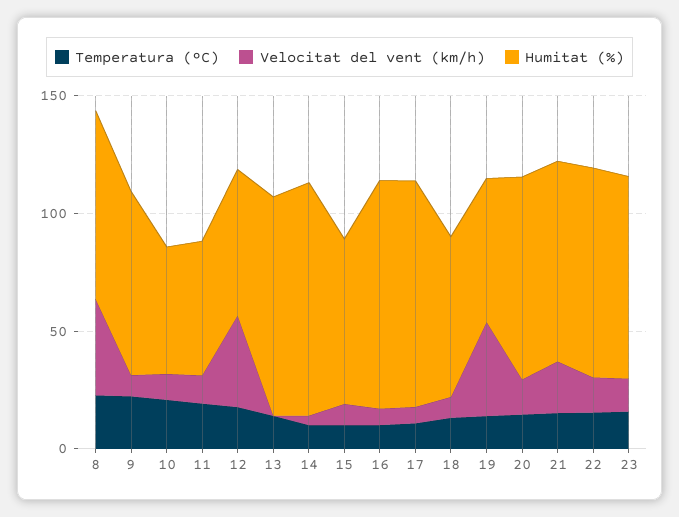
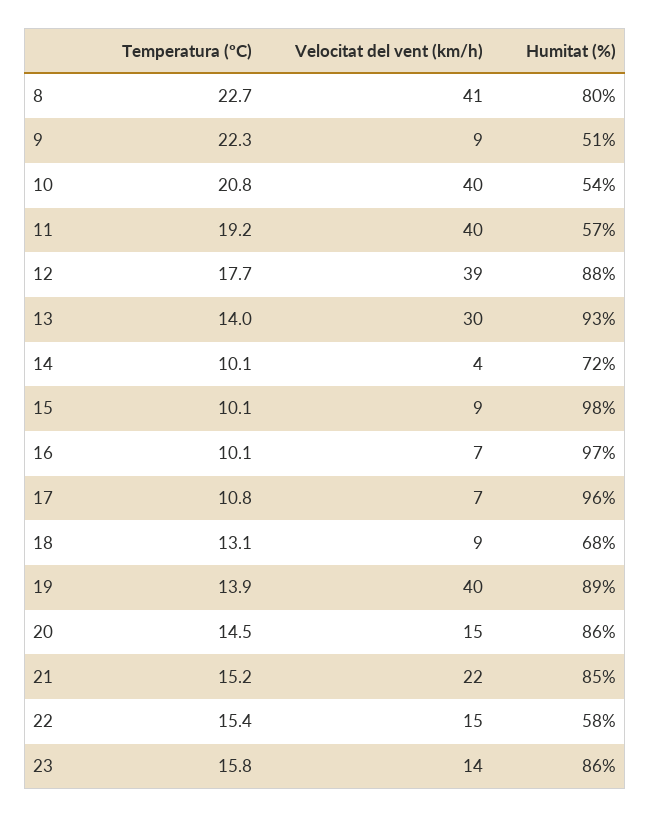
  {
    "Temperatura (ºC)": {
      "8": 22.7,
      "9": 22.3,
      "10": 20.8,
      "11": 19.2,
      "12": 17.7,
      "13": 14,
      "14": 10.1,
      "15": 10.1,
      "16": 10.1,
      "17": 10.8,
      "18": 13.1,
      "19": 13.9,
      "20": 14.5,
      "21": 15.2,
      "22": 15.4,
      "23": 15.8
    },
    "Velocitat del vent (km/h)": {
      "8": 41,
      "9": 9,
-     "10": 10,
+     "10": 40,
-     "11": 10,
+     "11": 40,
      "12": 39,
-     "13": 0,
+     "13": 30,
      "14": 4,
      "15": 9,
      "16": 7,
      "17": 7,
      "18": 9,
      "19": 40,
      "20": 15,
      "21": 22,
      "22": 15,
      "23": 14
    },
    "Humitat (%)": {
      "8": 80,
-     "9": 80,
+     "9": 51,
      "10": 54,
      "11": 57,
-     "12": 60,
+     "12": 88,
      "13": 93,
-     "14": 100,
+     "14": 72,
-     "15": 70,
+     "15": 98,
      "16": 97,
      "17": 96,
      "18": 68,
-     "19": 60,
+     "19": 89,
      "20": 86,
      "21": 85,
-     "22": 90,
+     "22": 58,
      "23": 86
    }
  }

